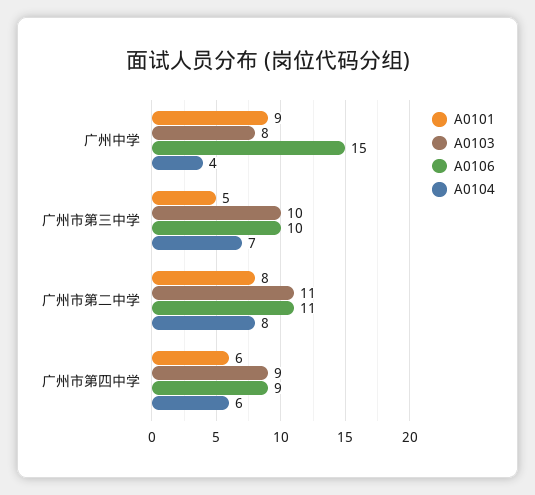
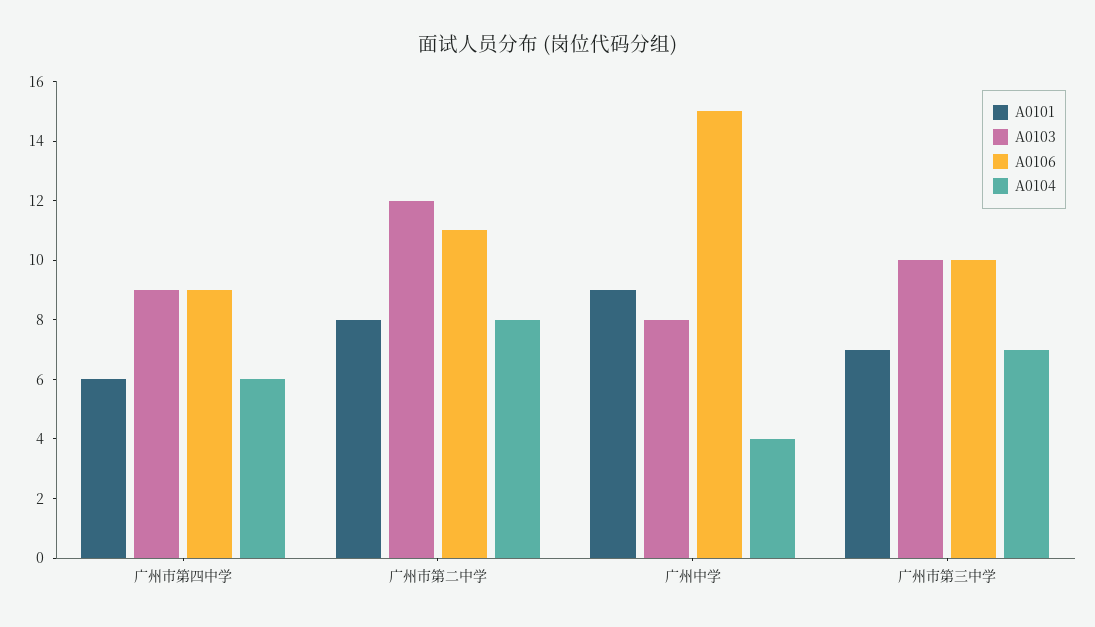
  {
    "A0101": {
      "广州中学": 9,
-     "广州市第三中学": 5,
+     "广州市第三中学": 7,
      "广州市第二中学": 8,
      "广州市第四中学": 6
    },
    "A0103": {
      "广州中学": 8,
      "广州市第三中学": 10,
-     "广州市第二中学": 11,
+     "广州市第二中学": 12,
      "广州市第四中学": 9
    },
    "A0106": {
      "广州中学": 15,
      "广州市第三中学": 10,
      "广州市第二中学": 11,
      "广州市第四中学": 9
    },
    "A0104": {
      "广州中学": 4,
      "广州市第三中学": 7,
      "广州市第二中学": 8,
      "广州市第四中学": 6
    }
  }

